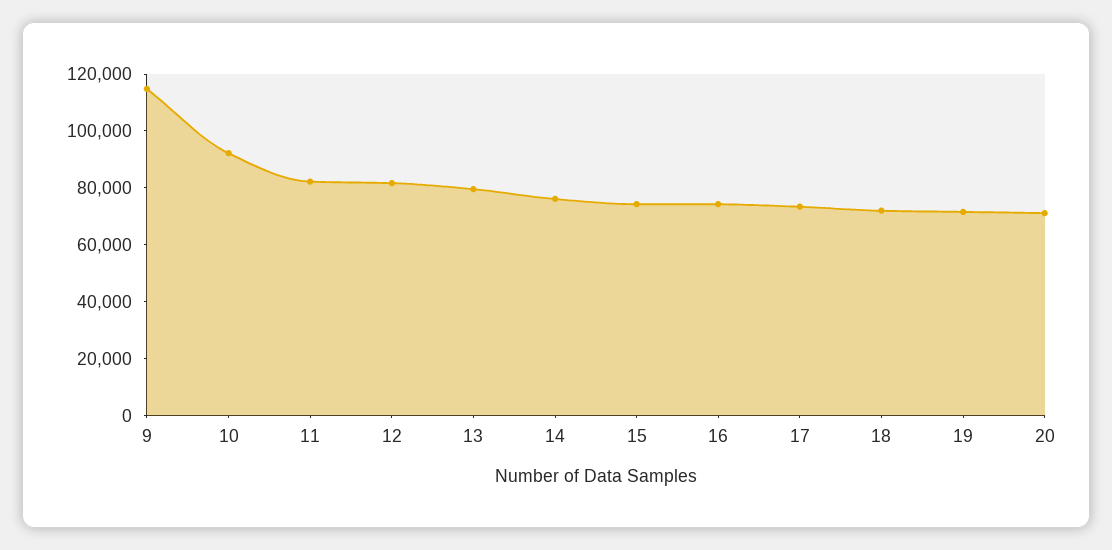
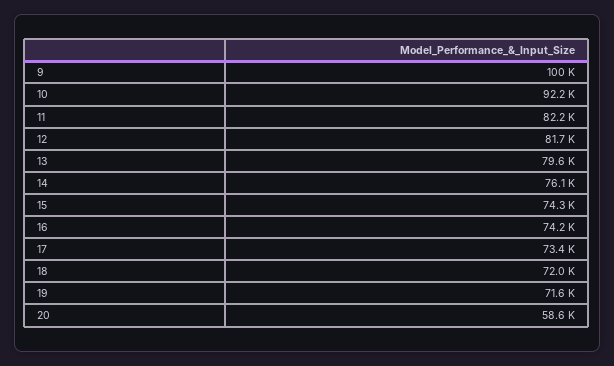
  {
-   "9": 115000,
+   "9": 100000,
    "10": 92200,
    "11": 82200,
    "12": 81700,
    "13": 79600,
    "14": 76100,
    "15": 74300,
    "16": 74200,
    "17": 73400,
    "18": 72000,
    "19": 71600,
-   "20": 70000
+   "20": 58600
  }

